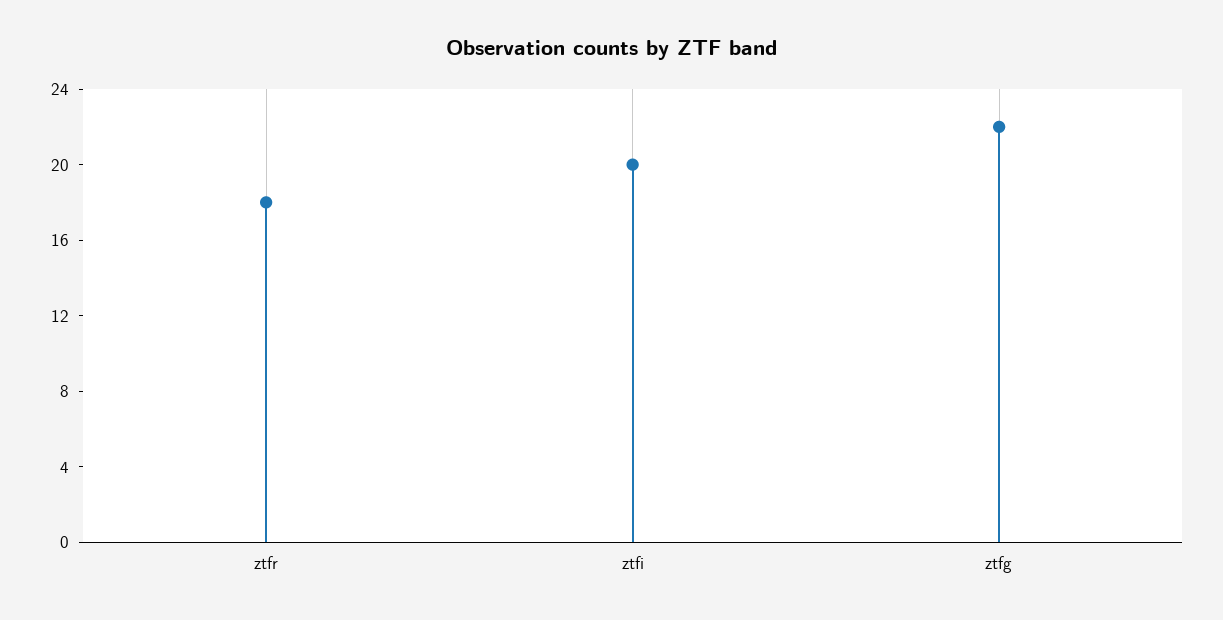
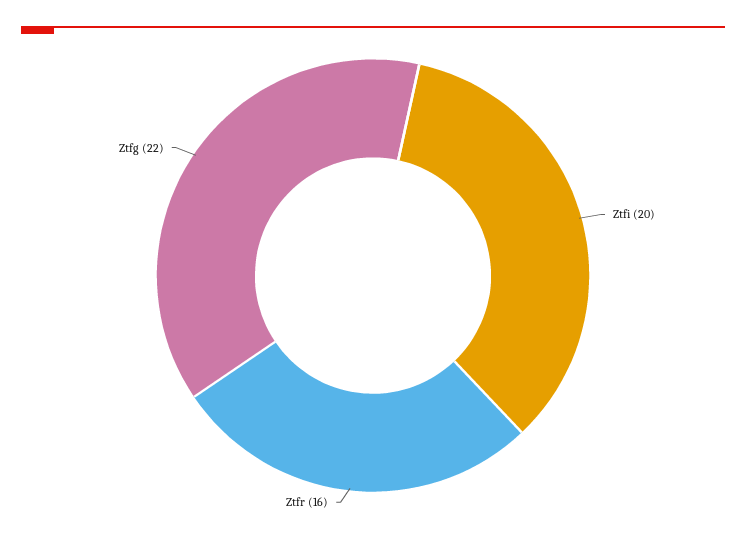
  {
-   "ztfr": 18,
+   "ztfr": 16,
    "ztfi": 20,
    "ztfg": 22
  }

